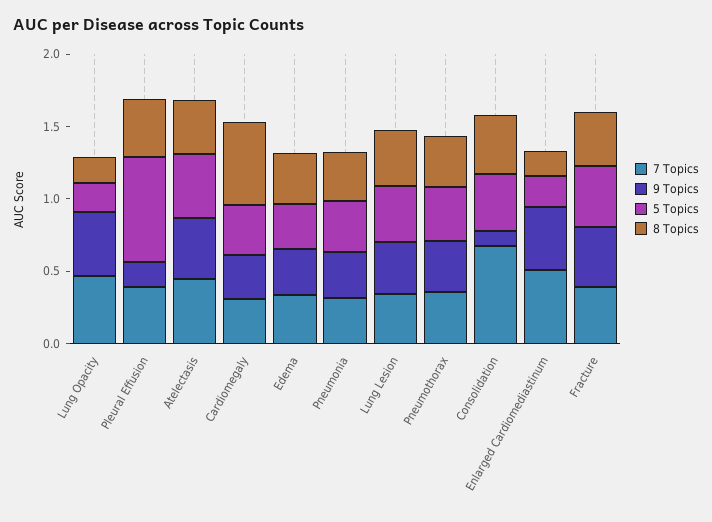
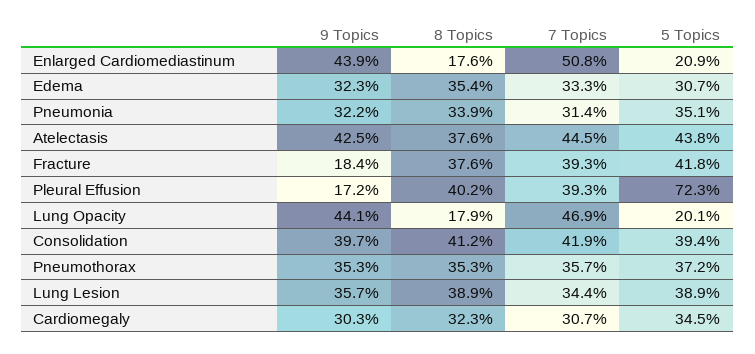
  {
    "7 Topics": {
      "Lung Opacity": 0.469,
      "Pleural Effusion": 0.393,
      "Atelectasis": 0.445,
      "Cardiomegaly": 0.307,
      "Edema": 0.333,
      "Pneumonia": 0.314,
      "Lung Lesion": 0.344,
      "Pneumothorax": 0.357,
-     "Consolidation": 0.7,
+     "Consolidation": 0.419,
      "Enlarged Cardiomediastinum": 0.508,
      "Fracture": 0.393
    },
    "9 Topics": {
      "Lung Opacity": 0.441,
      "Pleural Effusion": 0.172,
      "Atelectasis": 0.425,
      "Cardiomegaly": 0.303,
      "Edema": 0.323,
      "Pneumonia": 0.322,
      "Lung Lesion": 0.357,
      "Pneumothorax": 0.353,
-     "Consolidation": 0.1,
+     "Consolidation": 0.397,
      "Enlarged Cardiomediastinum": 0.439,
-     "Fracture": 0.4
+     "Fracture": 0.184
    },
    "5 Topics": {
      "Lung Opacity": 0.201,
      "Pleural Effusion": 0.723,
      "Atelectasis": 0.438,
      "Cardiomegaly": 0.345,
      "Edema": 0.307,
      "Pneumonia": 0.351,
      "Lung Lesion": 0.389,
      "Pneumothorax": 0.372,
      "Consolidation": 0.394,
      "Enlarged Cardiomediastinum": 0.209,
      "Fracture": 0.418
    },
    "8 Topics": {
      "Lung Opacity": 0.179,
      "Pleural Effusion": 0.402,
      "Atelectasis": 0.376,
-     "Cardiomegaly": 0.6,
+     "Cardiomegaly": 0.323,
      "Edema": 0.354,
      "Pneumonia": 0.339,
      "Lung Lesion": 0.389,
      "Pneumothorax": 0.353,
      "Consolidation": 0.412,
      "Enlarged Cardiomediastinum": 0.176,
      "Fracture": 0.376
    }
  }

